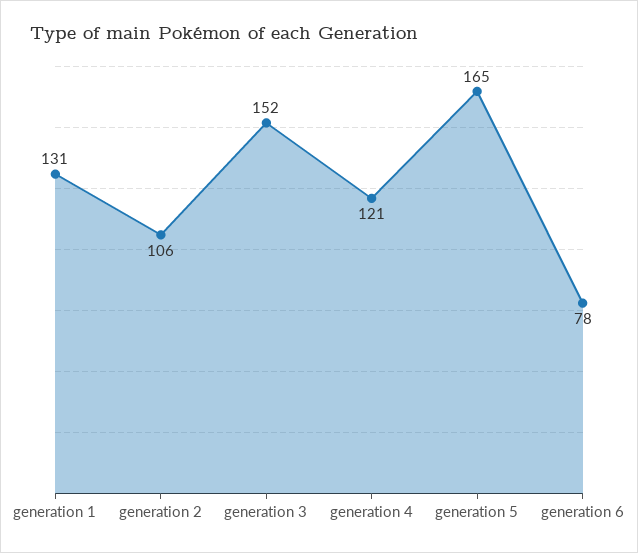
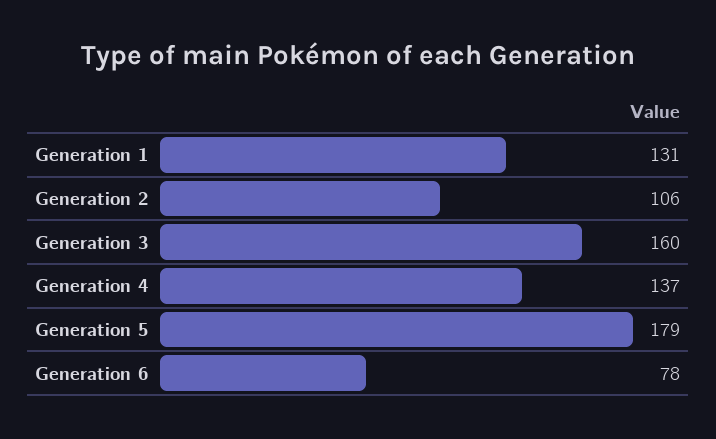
  {
    "generation 1": 131,
    "generation 2": 106,
-   "generation 3": 152,
+   "generation 3": 160,
-   "generation 4": 121,
+   "generation 4": 137,
-   "generation 5": 165,
+   "generation 5": 179,
    "generation 6": 78
  }

